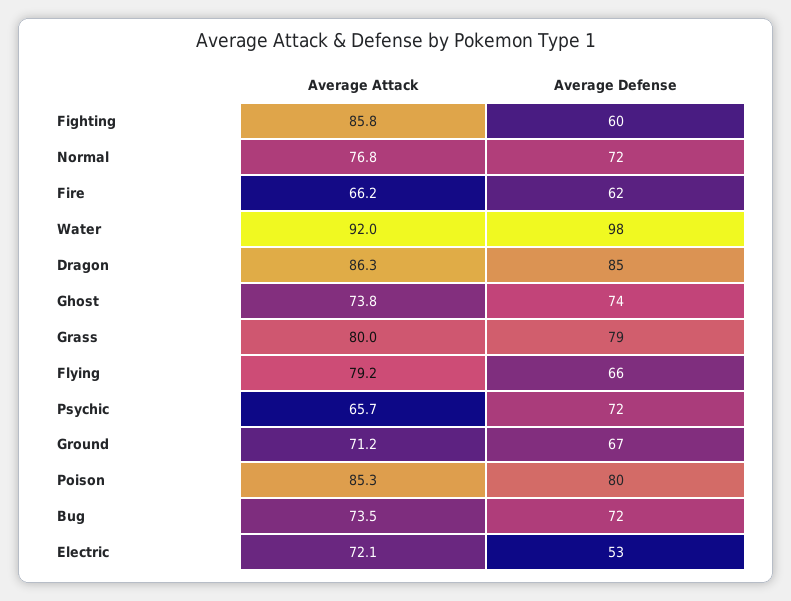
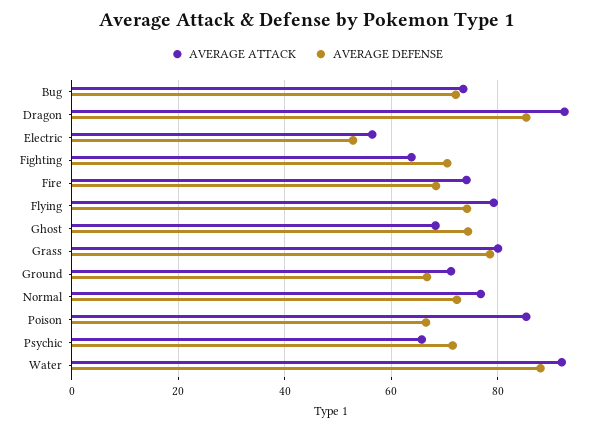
  {
    "Average Attack": {
-     "Fighting": 85.8,
+     "Fighting": 64,
      "Normal": 76.8,
-     "Fire": 66.2,
+     "Fire": 74,
      "Water": 92,
-     "Dragon": 86.3,
+     "Dragon": 92,
-     "Ghost": 73.8,
+     "Ghost": 68,
      "Grass": 80,
      "Flying": 79.2,
      "Psychic": 65.7,
      "Ground": 71.2,
      "Poison": 85.3,
      "Bug": 73.5,
-     "Electric": 72.1
+     "Electric": 56
    },
    "Average Defense": {
-     "Fighting": 60,
+     "Fighting": 70,
      "Normal": 72,
-     "Fire": 62,
+     "Fire": 68,
-     "Water": 98,
+     "Water": 88,
      "Dragon": 85,
      "Ghost": 74,
      "Grass": 79,
-     "Flying": 66,
+     "Flying": 74,
      "Psychic": 72,
      "Ground": 67,
-     "Poison": 80,
+     "Poison": 66,
      "Bug": 72,
      "Electric": 53
    }
  }

